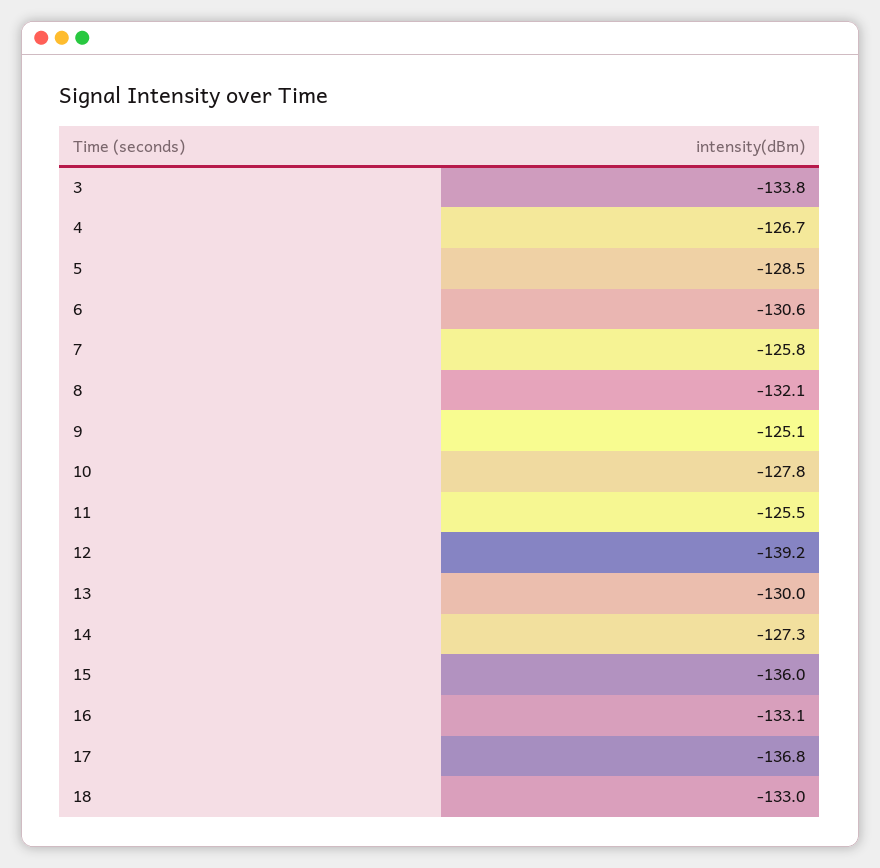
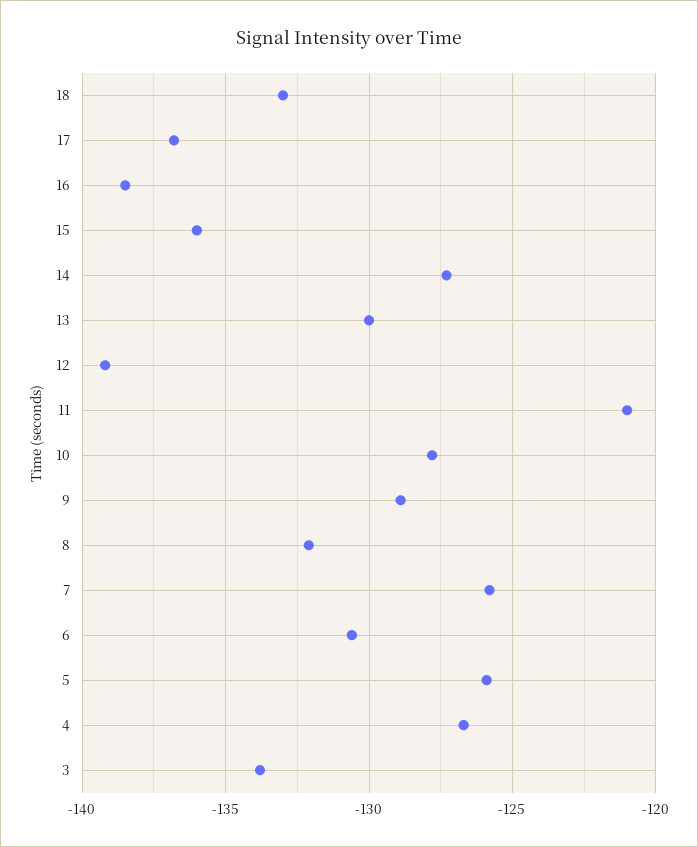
  {
    "3": -133.8,
    "4": -126.7,
-   "5": -128.5,
+   "5": -126,
    "6": -130.6,
    "7": -125.8,
    "8": -132.1,
-   "9": -125.1,
+   "9": -129,
    "10": -127.8,
-   "11": -125.5,
+   "11": -121,
    "12": -139.2,
    "13": -130,
    "14": -127.3,
    "15": -136,
-   "16": -133.1,
+   "16": -138.5,
    "17": -136.8,
    "18": -133
  }

